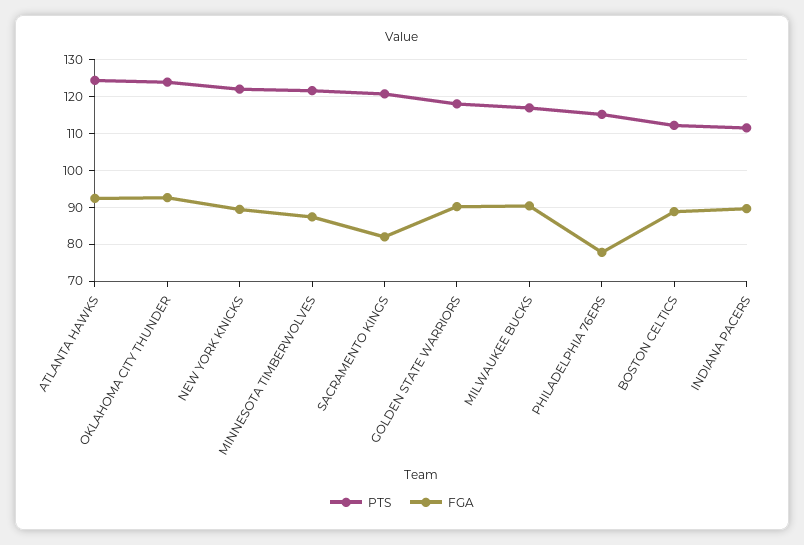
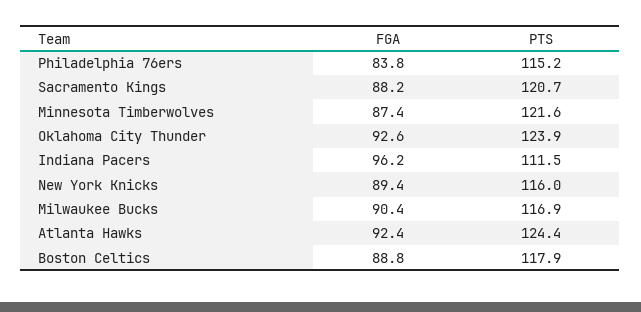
  {
    "PTS": {
      "ATLANTA HAWKS": 124.4,
      "OKLAHOMA CITY THUNDER": 123.9,
-     "NEW YORK KNICKS": 122,
+     "NEW YORK KNICKS": 116,
      "MINNESOTA TIMBERWOLVES": 121.6,
      "SACRAMENTO KINGS": 120.7,
-     "GOLDEN STATE WARRIORS": 118,
      "MILWAUKEE BUCKS": 116.9,
      "PHILADELPHIA 76ERS": 115.2,
-     "BOSTON CELTICS": 112,
+     "BOSTON CELTICS": 117.9,
      "INDIANA PACERS": 111.5
    },
    "FGA": {
      "ATLANTA HAWKS": 92.4,
      "OKLAHOMA CITY THUNDER": 92.6,
      "NEW YORK KNICKS": 89.4,
      "MINNESOTA TIMBERWOLVES": 87.4,
-     "SACRAMENTO KINGS": 82,
+     "SACRAMENTO KINGS": 88.2,
-     "GOLDEN STATE WARRIORS": 90,
      "MILWAUKEE BUCKS": 90.4,
-     "PHILADELPHIA 76ERS": 78,
+     "PHILADELPHIA 76ERS": 83.8,
      "BOSTON CELTICS": 88.8,
-     "INDIANA PACERS": 90
+     "INDIANA PACERS": 96.2
    }
  }

